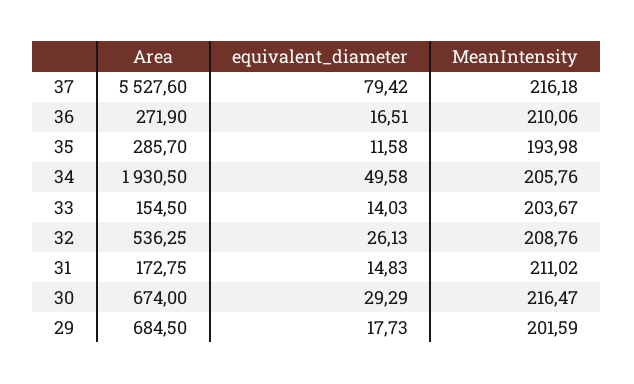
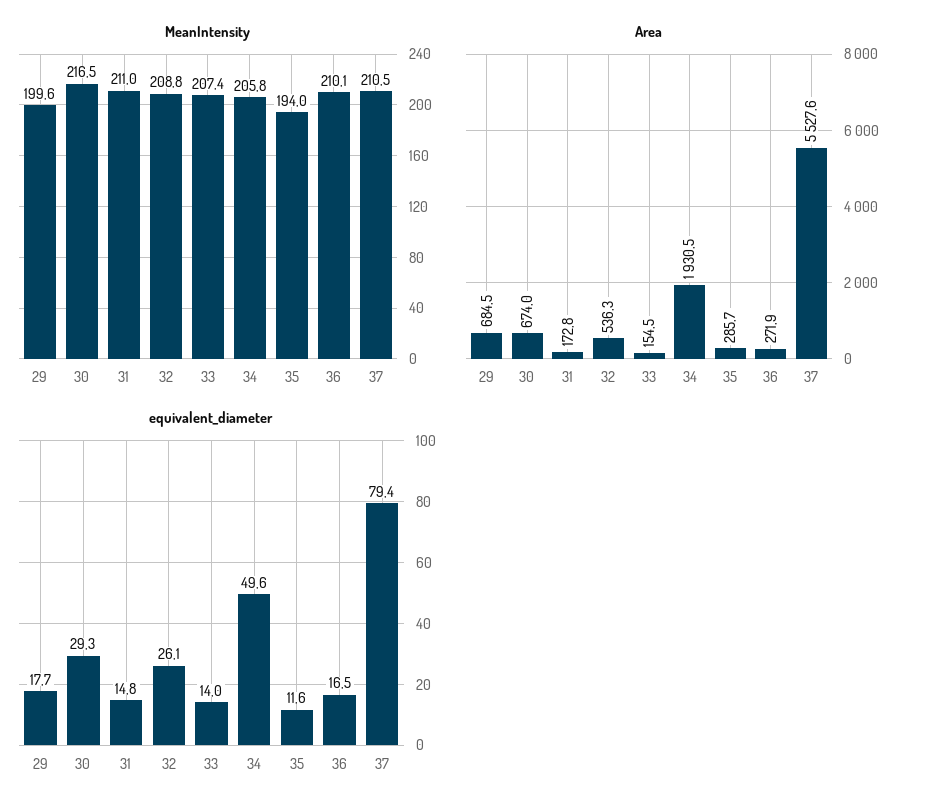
  {
    "Area": {
      "37": 5527.6,
      "36": 271.9,
      "35": 285.7,
      "34": 1930.5,
      "33": 154.5,
      "32": 536.25,
      "31": 172.75,
      "30": 674,
      "29": 684.5
    },
    "equivalent_diameter": {
      "37": 79.42,
      "36": 16.51,
      "35": 11.58,
      "34": 49.58,
      "33": 14.03,
      "32": 26.13,
      "31": 14.83,
      "30": 29.29,
      "29": 17.73
    },
    "MeanIntensity": {
-     "37": 216.18,
+     "37": 210.5,
      "36": 210.06,
      "35": 193.98,
      "34": 205.76,
-     "33": 203.67,
+     "33": 207.4,
      "32": 208.76,
      "31": 211.02,
      "30": 216.47,
-     "29": 201.59
+     "29": 199.6
    }
  }

